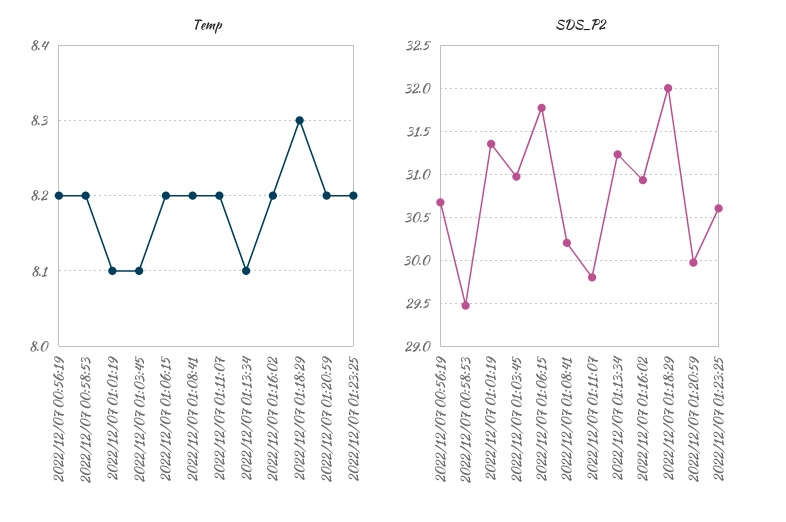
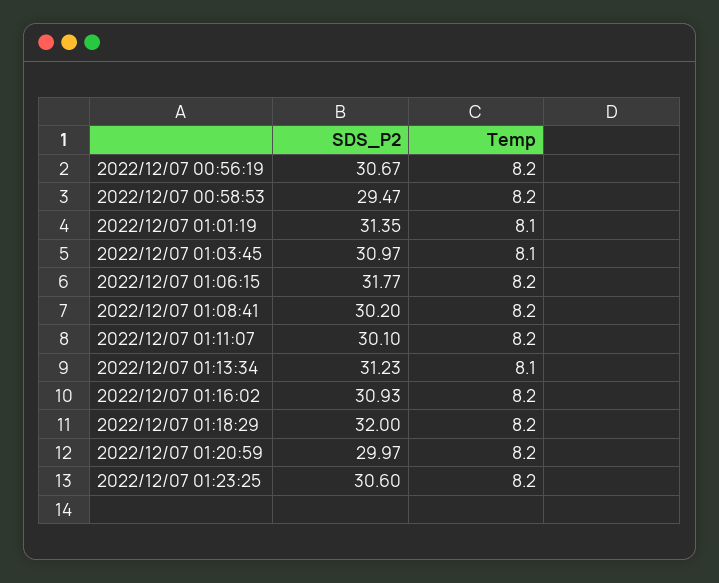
  {
    "Temp": {
      "2022/12/07 00:56:19": 8.2,
      "2022/12/07 00:58:53": 8.2,
      "2022/12/07 01:01:19": 8.1,
      "2022/12/07 01:03:45": 8.1,
      "2022/12/07 01:06:15": 8.2,
      "2022/12/07 01:08:41": 8.2,
      "2022/12/07 01:11:07": 8.2,
      "2022/12/07 01:13:34": 8.1,
      "2022/12/07 01:16:02": 8.2,
-     "2022/12/07 01:18:29": 8.3,
+     "2022/12/07 01:18:29": 8.2,
      "2022/12/07 01:20:59": 8.2,
      "2022/12/07 01:23:25": 8.2
    },
    "SDS_P2": {
      "2022/12/07 00:56:19": 30.67,
      "2022/12/07 00:58:53": 29.47,
      "2022/12/07 01:01:19": 31.35,
      "2022/12/07 01:03:45": 30.97,
      "2022/12/07 01:06:15": 31.77,
      "2022/12/07 01:08:41": 30.2,
-     "2022/12/07 01:11:07": 29.8,
+     "2022/12/07 01:11:07": 30.1,
      "2022/12/07 01:13:34": 31.23,
      "2022/12/07 01:16:02": 30.93,
      "2022/12/07 01:18:29": 32,
      "2022/12/07 01:20:59": 29.97,
      "2022/12/07 01:23:25": 30.6
    }
  }

